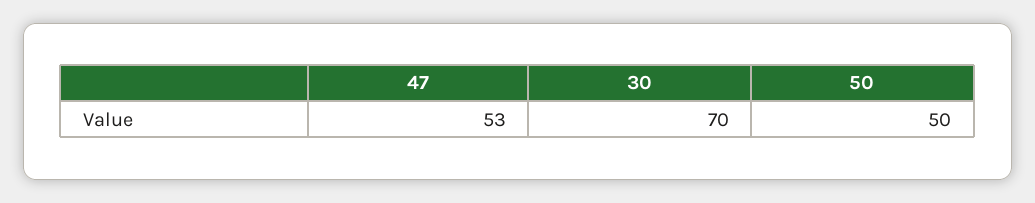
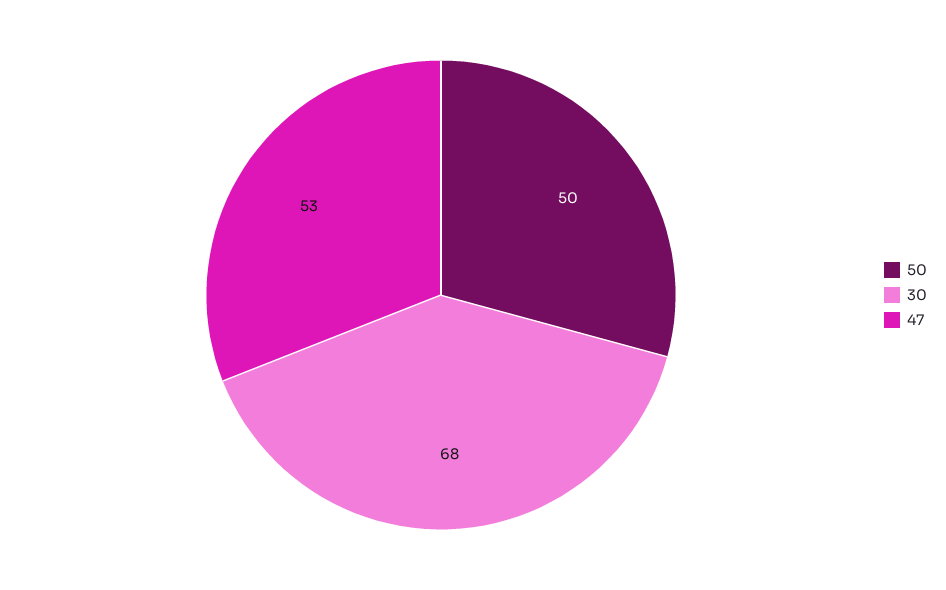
  {
    "47": 53,
-   "30": 70,
+   "30": 68,
    "50": 50
  }

